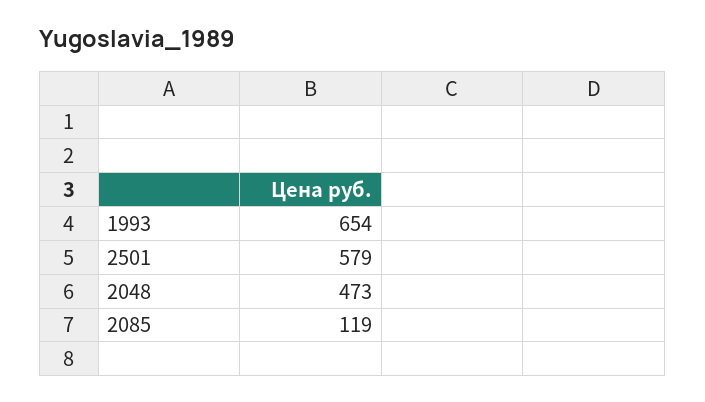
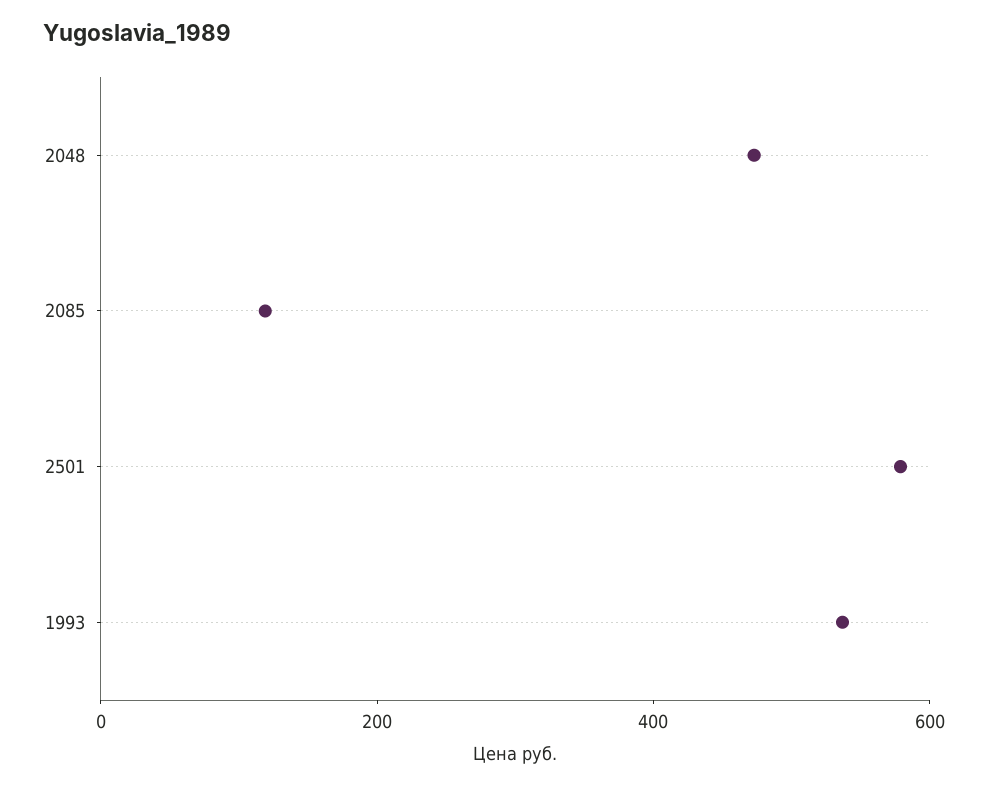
  {
-   "1993": 654,
+   "1993": 550,
    "2501": 579,
    "2048": 473,
    "2085": 119
  }

